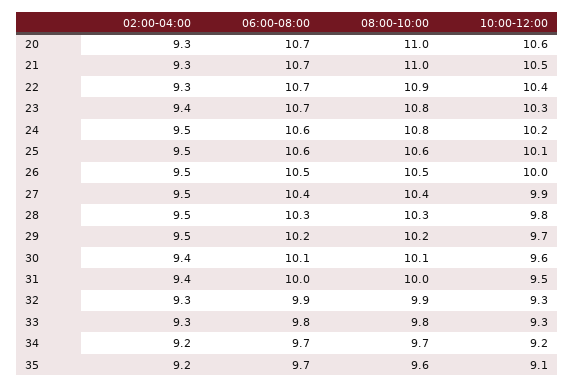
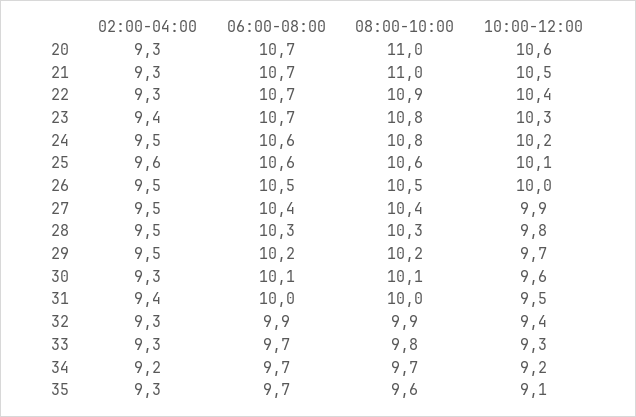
  {
    "02:00-04:00": {
      "20": 9.3,
      "21": 9.3,
      "22": 9.3,
      "23": 9.4,
      "24": 9.5,
-     "25": 9.5,
+     "25": 9.6,
      "26": 9.5,
      "27": 9.5,
      "28": 9.5,
      "29": 9.5,
-     "30": 9.4,
+     "30": 9.3,
      "31": 9.4,
      "32": 9.3,
      "33": 9.3,
      "34": 9.2,
-     "35": 9.2
+     "35": 9.3
    },
    "06:00-08:00": {
      "20": 10.7,
      "21": 10.7,
      "22": 10.7,
      "23": 10.7,
      "24": 10.6,
      "25": 10.6,
      "26": 10.5,
      "27": 10.4,
      "28": 10.3,
      "29": 10.2,
      "30": 10.1,
      "31": 10,
      "32": 9.9,
-     "33": 9.8,
+     "33": 9.7,
      "34": 9.7,
      "35": 9.7
    },
    "08:00-10:00": {
      "20": 11,
      "21": 11,
      "22": 10.9,
      "23": 10.8,
      "24": 10.8,
      "25": 10.6,
      "26": 10.5,
      "27": 10.4,
      "28": 10.3,
      "29": 10.2,
      "30": 10.1,
      "31": 10,
      "32": 9.9,
      "33": 9.8,
      "34": 9.7,
      "35": 9.6
    },
    "10:00-12:00": {
      "20": 10.6,
      "21": 10.5,
      "22": 10.4,
      "23": 10.3,
      "24": 10.2,
      "25": 10.1,
      "26": 10,
      "27": 9.9,
      "28": 9.8,
      "29": 9.7,
      "30": 9.6,
      "31": 9.5,
-     "32": 9.3,
+     "32": 9.4,
      "33": 9.3,
      "34": 9.2,
      "35": 9.1
    }
  }

